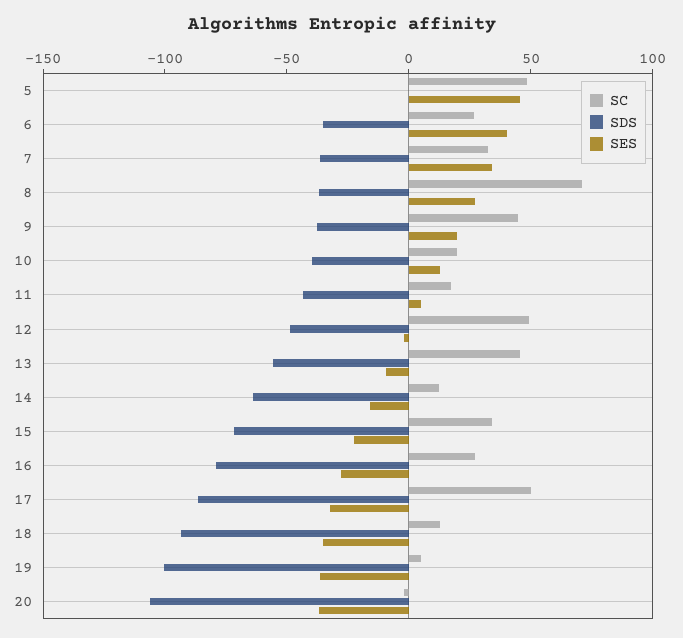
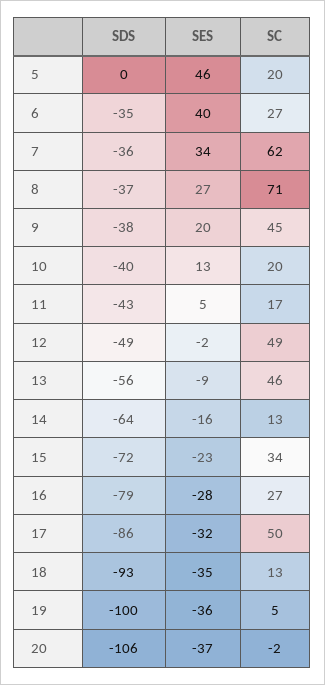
  {
    "SC": {
-     "5": 50,
+     "5": 20,
      "6": 27,
-     "7": 30,
+     "7": 62,
      "8": 71,
      "9": 45,
      "10": 20,
      "11": 17,
      "12": 49,
      "13": 46,
      "14": 13,
      "15": 34,
      "16": 27,
      "17": 50,
      "18": 13,
      "19": 5,
      "20": -2
    },
    "SDS": {
      "5": 0,
      "6": -35,
      "7": -36,
      "8": -37,
      "9": -38,
      "10": -40,
      "11": -43,
      "12": -49,
      "13": -56,
      "14": -64,
      "15": -72,
      "16": -79,
      "17": -86,
      "18": -93,
      "19": -100,
      "20": -106
    },
    "SES": {
      "5": 46,
      "6": 40,
      "7": 34,
      "8": 27,
      "9": 20,
      "10": 13,
      "11": 5,
      "12": -2,
      "13": -9,
      "14": -16,
      "15": -23,
      "16": -28,
      "17": -32,
      "18": -35,
      "19": -36,
      "20": -37
    }
  }

